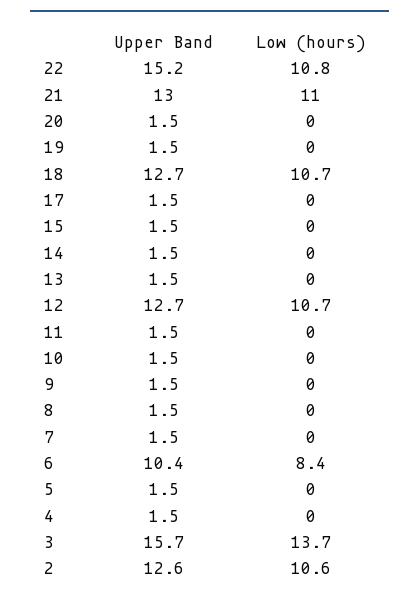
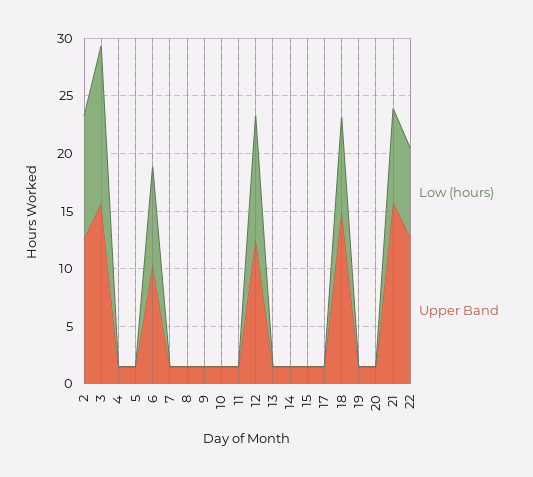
  {
    "Upper Band": {
-     "22": 15.2,
+     "22": 13,
-     "21": 13,
+     "21": 16,
      "20": 1.5,
      "19": 1.5,
-     "18": 12.7,
+     "18": 15,
      "17": 1.5,
      "15": 1.5,
      "14": 1.5,
      "13": 1.5,
      "12": 12.7,
      "11": 1.5,
      "10": 1.5,
      "9": 1.5,
      "8": 1.5,
      "7": 1.5,
      "6": 10.4,
      "5": 1.5,
      "4": 1.5,
      "3": 15.7,
      "2": 12.6
    },
    "Low (hours)": {
-     "22": 10.8,
+     "22": 8,
-     "21": 11,
+     "21": 8,
      "20": 0,
      "19": 0,
-     "18": 10.7,
+     "18": 8,
      "17": 0,
      "15": 0,
      "14": 0,
      "13": 0,
      "12": 10.7,
      "11": 0,
      "10": 0,
      "9": 0,
      "8": 0,
      "7": 0,
      "6": 8.4,
      "5": 0,
      "4": 0,
      "3": 13.7,
      "2": 10.6
    }
  }

